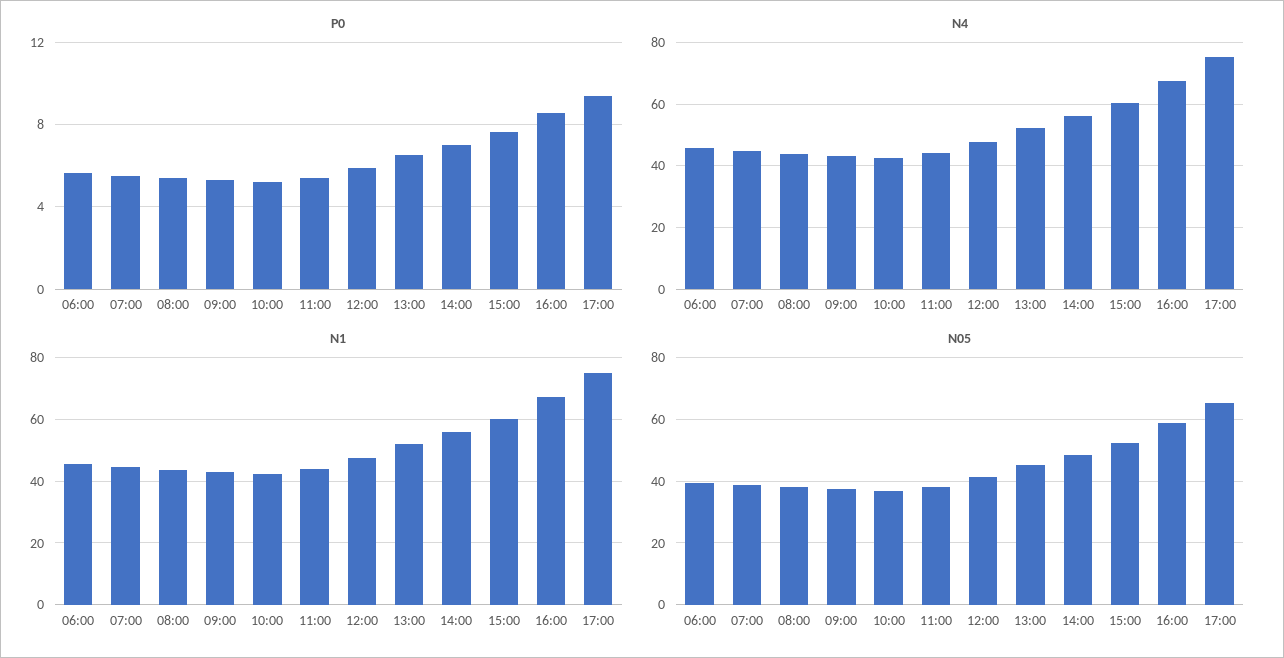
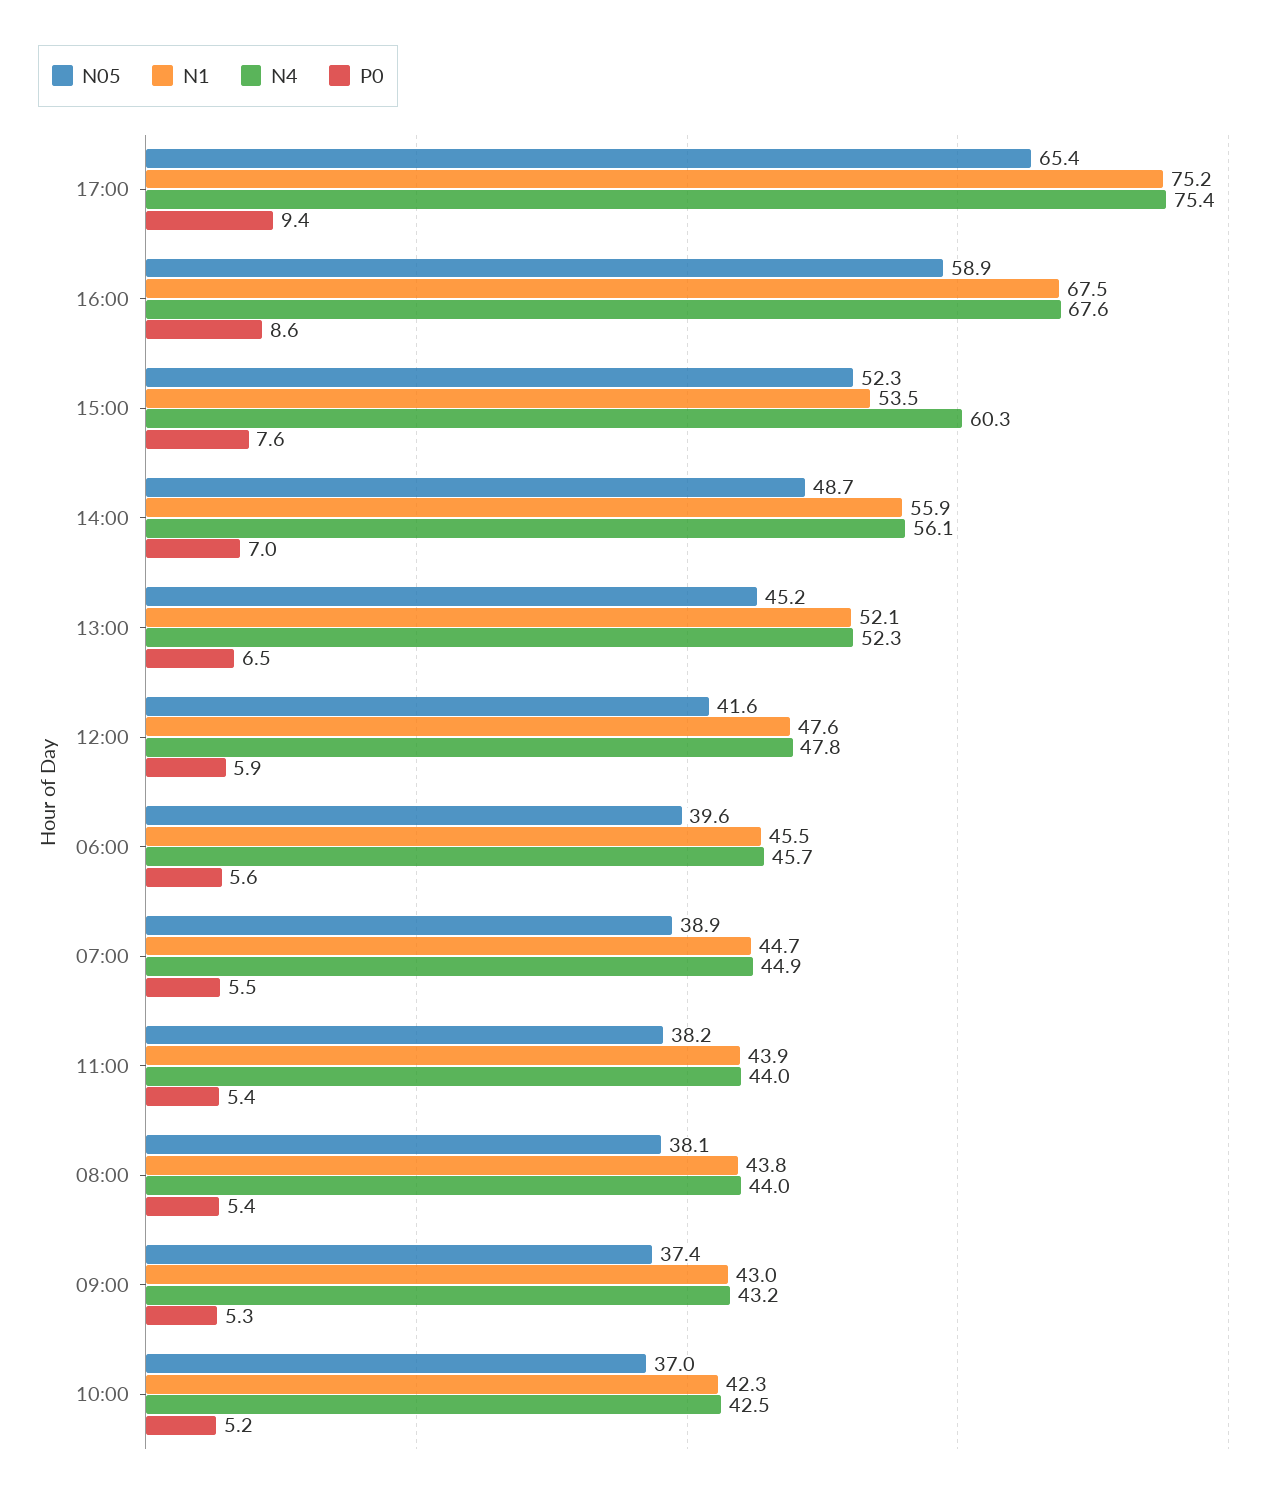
  {
    "P0": {
      "06:00": 5.6,
      "07:00": 5.5,
      "08:00": 5.4,
      "09:00": 5.3,
      "10:00": 5.2,
      "11:00": 5.4,
      "12:00": 5.9,
      "13:00": 6.5,
      "14:00": 7,
      "15:00": 7.6,
      "16:00": 8.6,
      "17:00": 9.4
    },
    "N4": {
      "06:00": 45.7,
      "07:00": 44.9,
      "08:00": 44,
      "09:00": 43.2,
      "10:00": 42.5,
      "11:00": 44,
      "12:00": 47.8,
      "13:00": 52.3,
      "14:00": 56.1,
      "15:00": 60.3,
      "16:00": 67.6,
      "17:00": 75.4
    },
    "N1": {
      "06:00": 45.5,
      "07:00": 44.7,
      "08:00": 43.8,
      "09:00": 43,
      "10:00": 42.3,
      "11:00": 43.9,
      "12:00": 47.6,
      "13:00": 52.1,
      "14:00": 55.9,
-     "15:00": 60,
+     "15:00": 53.5,
      "16:00": 67.5,
      "17:00": 75.2
    },
    "N05": {
      "06:00": 39.6,
      "07:00": 38.9,
      "08:00": 38.1,
      "09:00": 37.4,
      "10:00": 37,
      "11:00": 38.2,
      "12:00": 41.6,
      "13:00": 45.2,
      "14:00": 48.7,
      "15:00": 52.3,
      "16:00": 58.9,
      "17:00": 65.4
    }
  }

